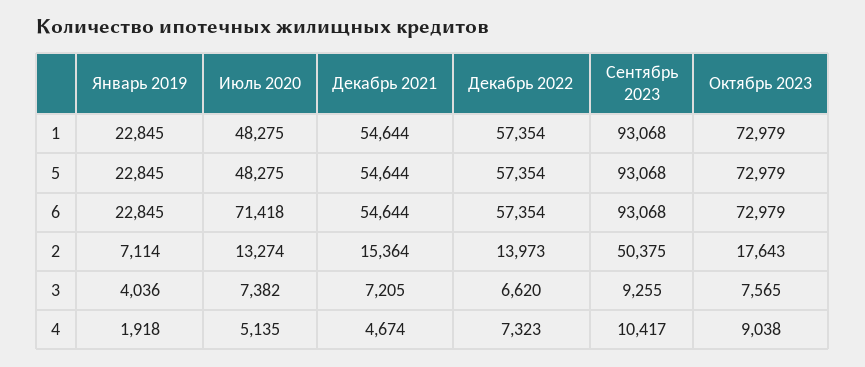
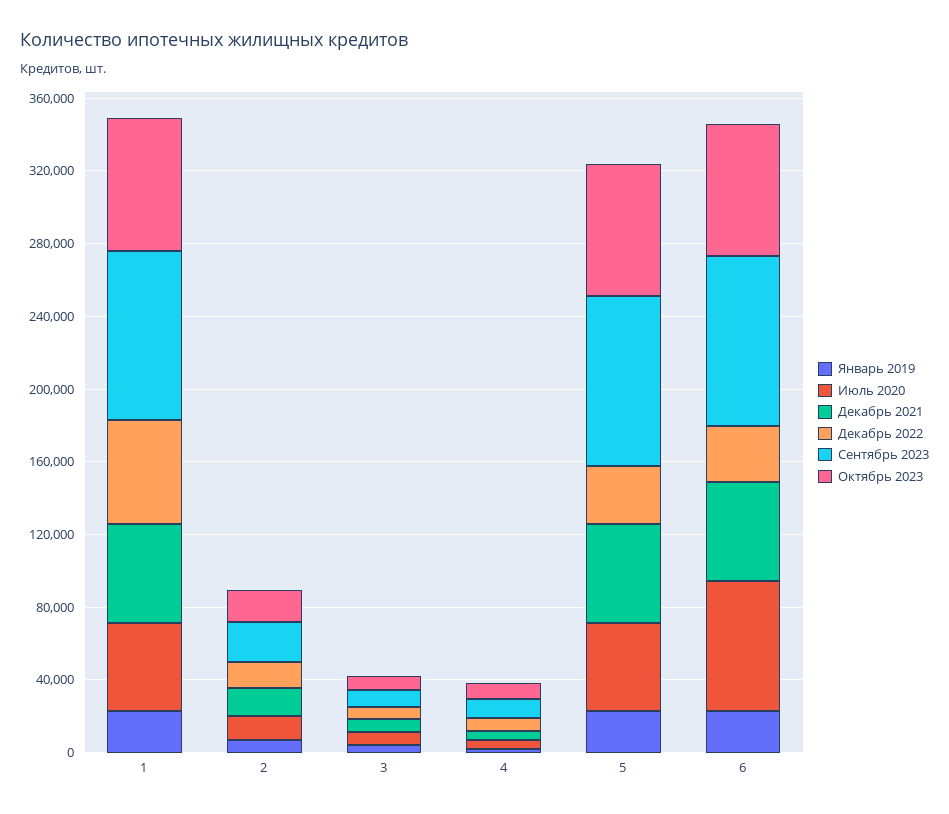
  {
    "Январь 2019": {
      "1": 22845,
      "5": 22845,
      "6": 22845,
      "2": 7114,
      "3": 4036,
      "4": 1918
    },
    "Июль 2020": {
      "1": 48275,
      "5": 48275,
      "6": 71418,
      "2": 13274,
      "3": 7382,
      "4": 5135
    },
    "Декабрь 2021": {
      "1": 54644,
      "5": 54644,
      "6": 54644,
      "2": 15364,
      "3": 7205,
      "4": 4674
    },
    "Декабрь 2022": {
      "1": 57354,
-     "5": 57354,
+     "5": 30000,
-     "6": 57354,
+     "6": 30000,
      "2": 13973,
      "3": 6620,
      "4": 7323
    },
    "Сентябрь 2023": {
      "1": 93068,
      "5": 93068,
      "6": 93068,
-     "2": 50375,
+     "2": 20000,
      "3": 9255,
      "4": 10417
    },
    "Октябрь 2023": {
      "1": 72979,
      "5": 72979,
      "6": 72979,
      "2": 17643,
      "3": 7565,
      "4": 9038
    }
  }

